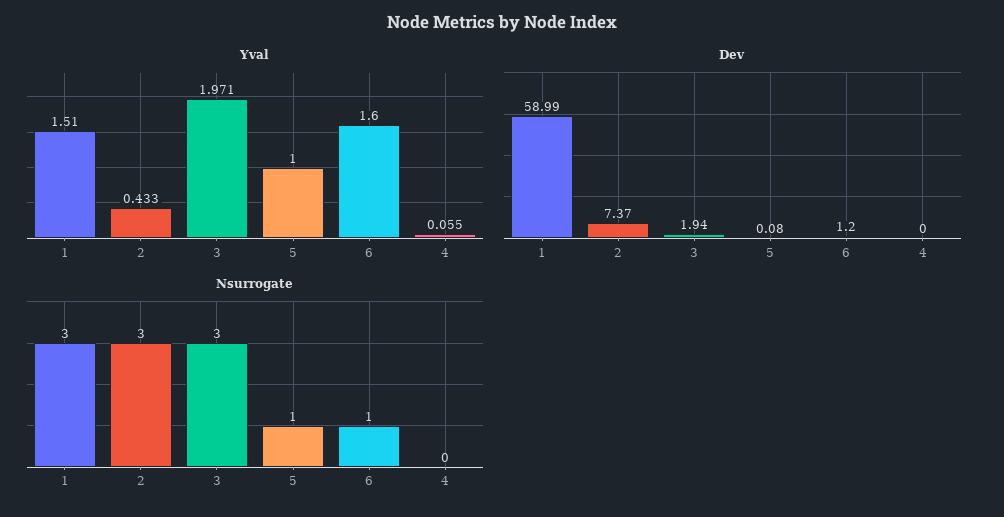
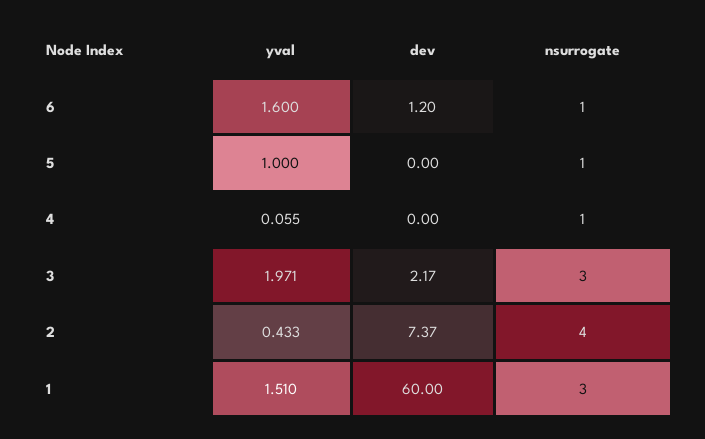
  {
    "Yval": {
      "1": 1.51,
      "2": 0.433,
      "3": 1.971,
      "5": 1,
      "6": 1.6,
      "4": 0.055
    },
    "Dev": {
-     "1": 58.99,
+     "1": 60,
      "2": 7.37,
-     "3": 1.94,
+     "3": 2.17,
-     "5": 0.08,
+     "5": 0,
      "6": 1.2,
      "4": 0
    },
    "Nsurrogate": {
      "1": 3,
-     "2": 3,
+     "2": 4,
      "3": 3,
      "5": 1,
      "6": 1,
-     "4": 0
+     "4": 1
    }
  }

